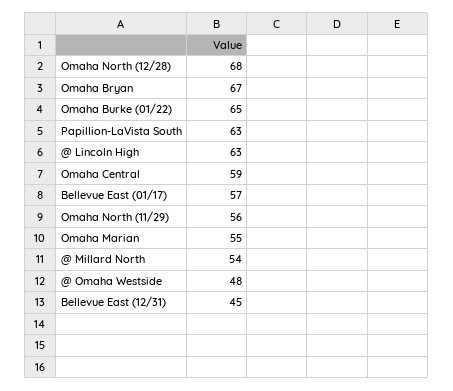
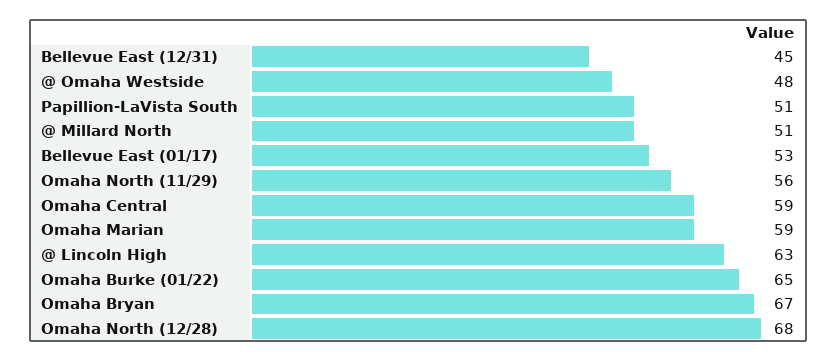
  {
    "Omaha North (12/28)": 68,
    "Omaha Bryan": 67,
    "Omaha Burke (01/22)": 65,
-   "Papillion-LaVista South": 63,
+   "Papillion-LaVista South": 51,
    "@ Lincoln High": 63,
    "Omaha Central": 59,
-   "Bellevue East (01/17)": 57,
+   "Bellevue East (01/17)": 53,
    "Omaha North (11/29)": 56,
-   "Omaha Marian": 55,
+   "Omaha Marian": 59,
-   "@ Millard North": 54,
+   "@ Millard North": 51,
    "@ Omaha Westside": 48,
    "Bellevue East (12/31)": 45
  }

